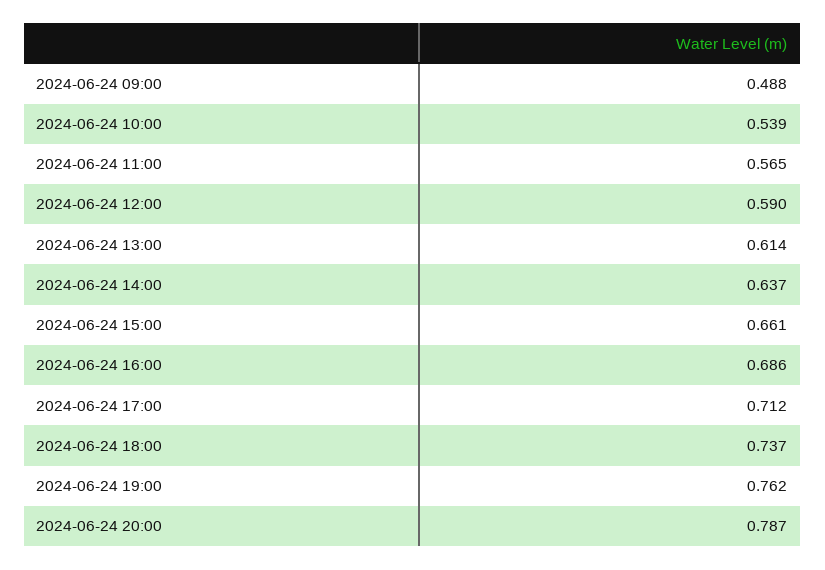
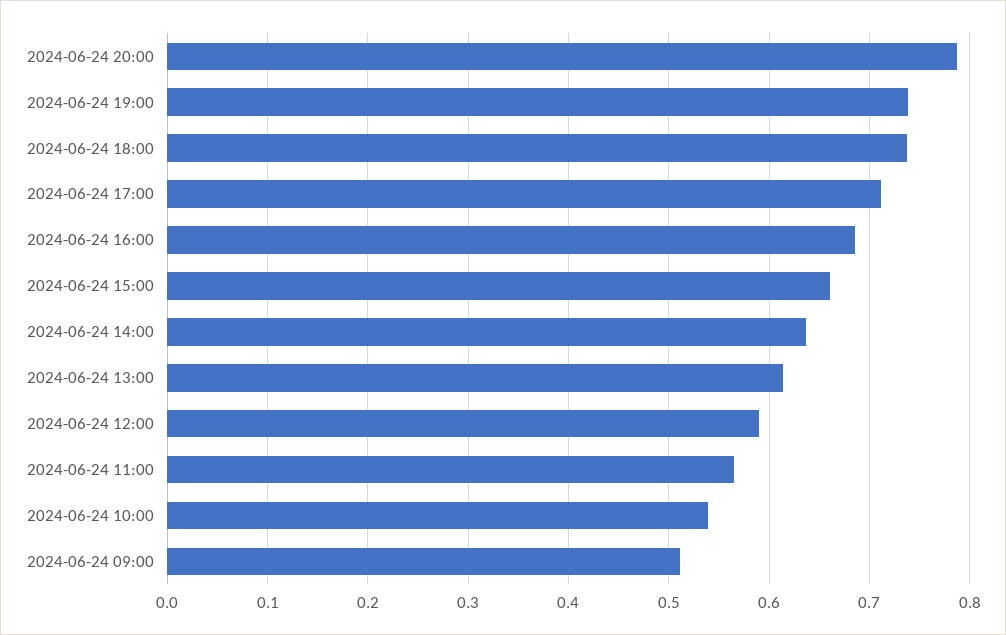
  {
-   "2024-06-24 09:00": 0.488,
+   "2024-06-24 09:00": 0.51,
    "2024-06-24 10:00": 0.539,
    "2024-06-24 11:00": 0.565,
    "2024-06-24 12:00": 0.59,
    "2024-06-24 13:00": 0.614,
    "2024-06-24 14:00": 0.637,
    "2024-06-24 15:00": 0.661,
    "2024-06-24 16:00": 0.686,
    "2024-06-24 17:00": 0.712,
    "2024-06-24 18:00": 0.737,
-   "2024-06-24 19:00": 0.762,
+   "2024-06-24 19:00": 0.74,
    "2024-06-24 20:00": 0.787
  }

